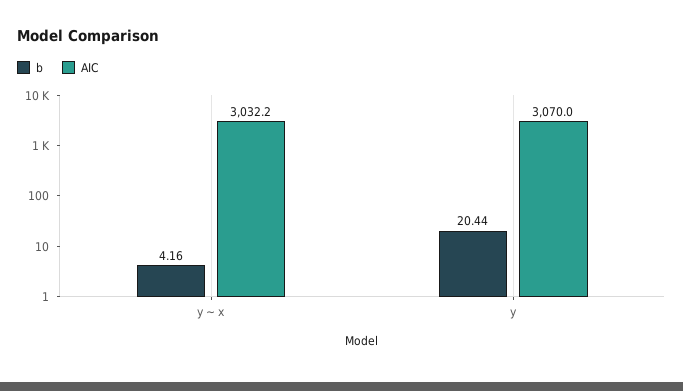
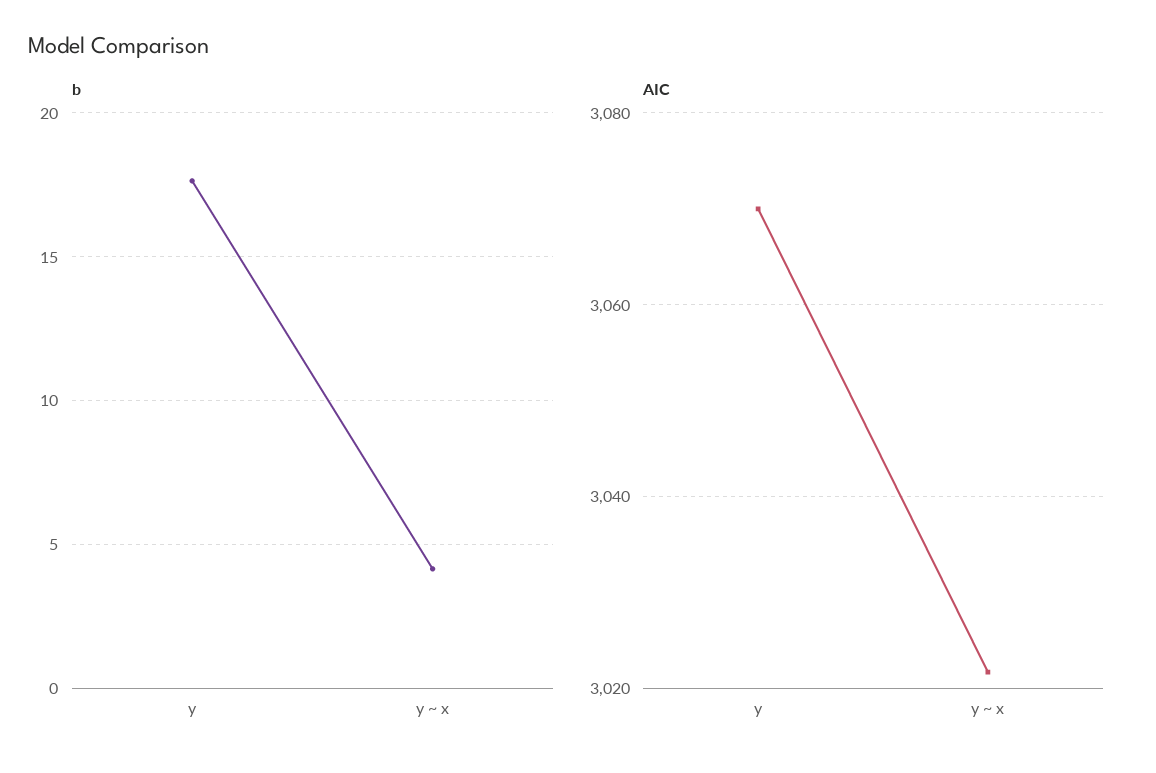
  {
    "b": {
      "y ~ x": 4.16,
-     "y": 20.44
+     "y": 17.5
    },
    "AIC": {
-     "y ~ x": 3032.2,
+     "y ~ x": 3022,
      "y": 3070
    }
  }

